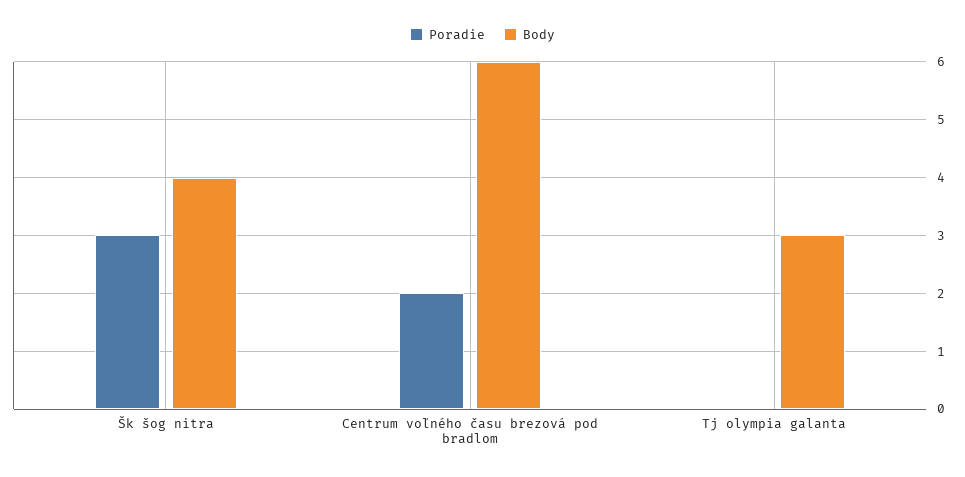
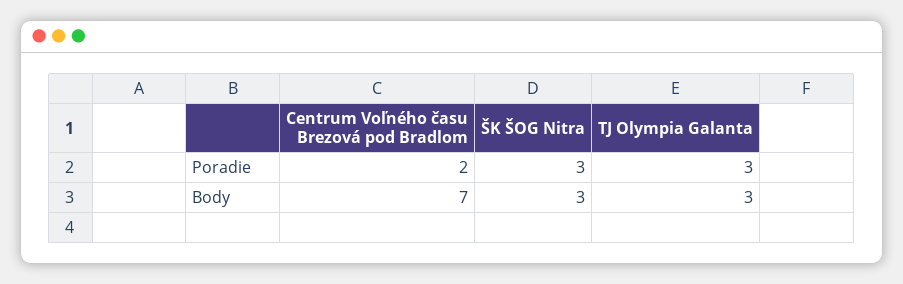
  {
    "Poradie": {
      "Šk šog nitra": 3,
      "Centrum voľného času brezová pod bradlom": 2,
-     "Tj olympia galanta": 0
+     "Tj olympia galanta": 3
    },
    "Body": {
-     "Šk šog nitra": 4,
+     "Šk šog nitra": 3,
-     "Centrum voľného času brezová pod bradlom": 6,
+     "Centrum voľného času brezová pod bradlom": 7,
      "Tj olympia galanta": 3
    }
  }

